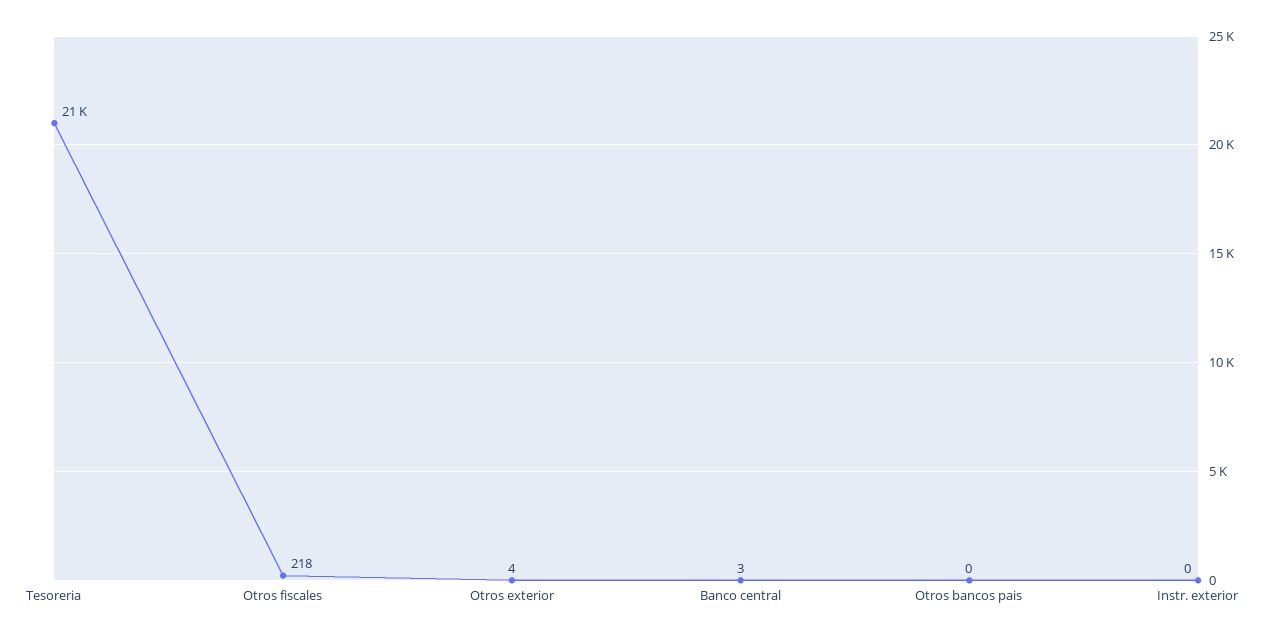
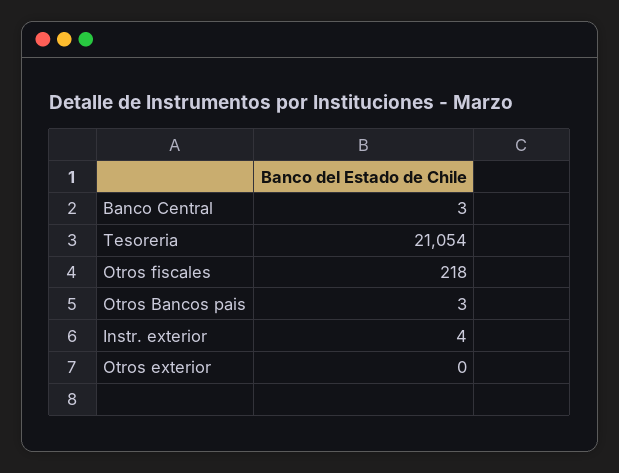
  {
    "Tesoreria": 21054,
    "Otros fiscales": 218,
-   "Otros exterior": 4,
+   "Otros exterior": 0,
    "Banco central": 3,
-   "Otros bancos pais": 0,
+   "Otros bancos pais": 3,
-   "Instr. exterior": 0
+   "Instr. exterior": 4
  }

